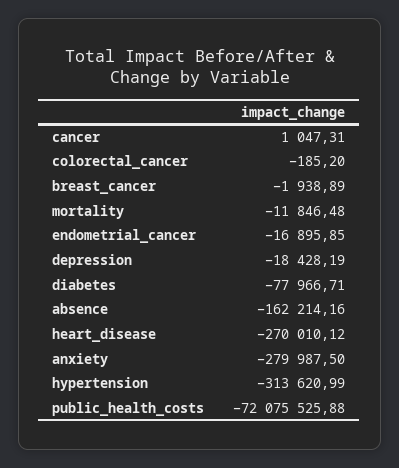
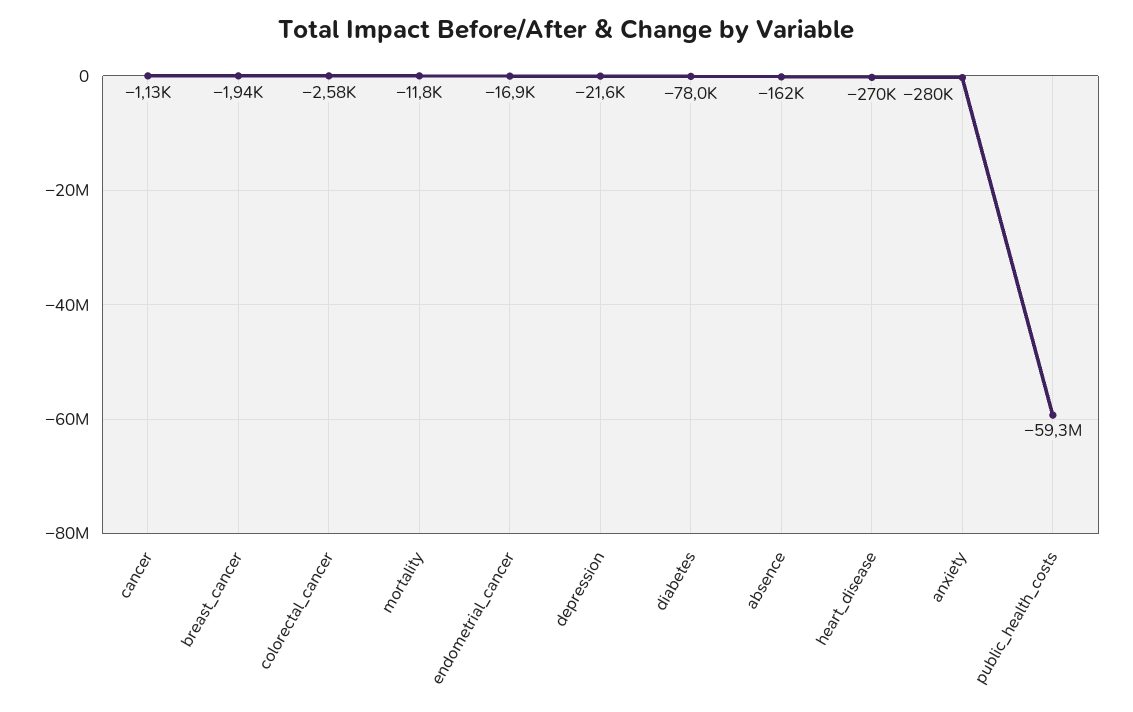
  {
-   "cancer": 1047.31,
+   "cancer": -1130,
-   "colorectal_cancer": -185.2,
+   "colorectal_cancer": -2580,
    "breast_cancer": -1938.89,
    "mortality": -11846.48,
    "endometrial_cancer": -16895.85,
-   "depression": -18428.19,
+   "depression": -21600,
    "diabetes": -77966.71,
    "absence": -162214.16,
    "heart_disease": -270010.12,
    "anxiety": -279987.5,
-   "hypertension": -313620.99,
-   "public_health_costs": -72075525.88
+   "public_health_costs": -59300000
  }

